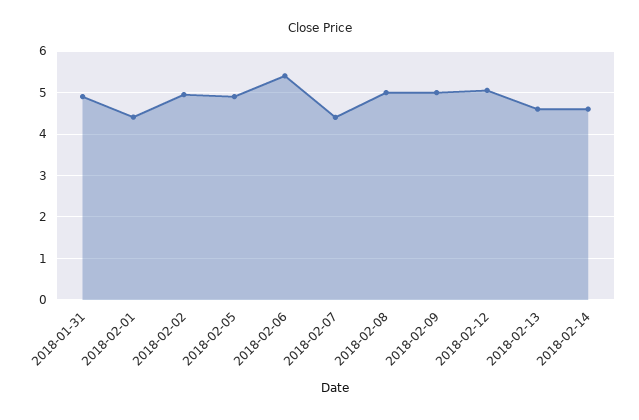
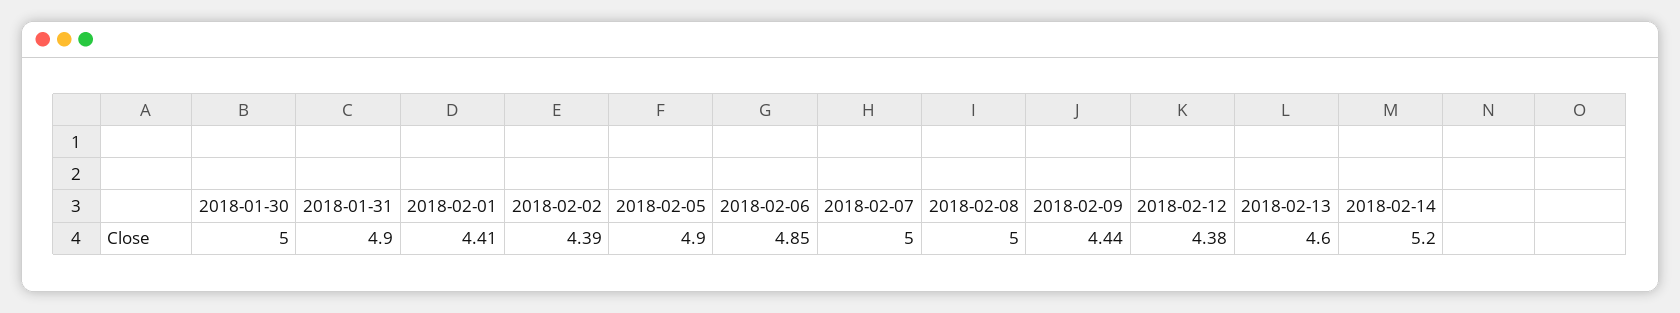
  {
    "2018-01-31": 4.9,
    "2018-02-01": 4.41,
-   "2018-02-02": 5,
+   "2018-02-02": 4.39,
    "2018-02-05": 4.9,
-   "2018-02-06": 5.4,
+   "2018-02-06": 4.85,
-   "2018-02-07": 4.4,
+   "2018-02-07": 5,
    "2018-02-08": 5,
-   "2018-02-09": 5,
+   "2018-02-09": 4.44,
-   "2018-02-12": 5,
+   "2018-02-12": 4.38,
    "2018-02-13": 4.6,
-   "2018-02-14": 4.6
+   "2018-02-14": 5.2,
+   "2018-01-30": 5
  }

